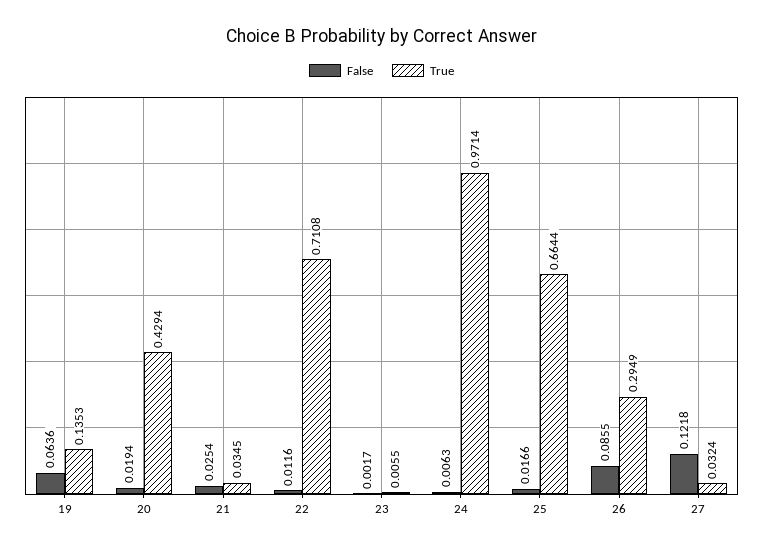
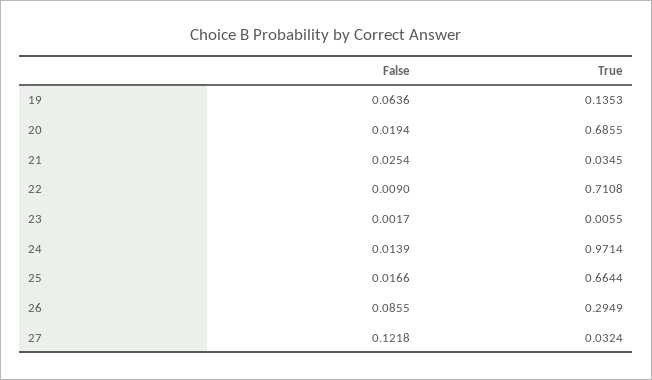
  {
    "False": {
      "19": 0.0636,
      "20": 0.0194,
      "21": 0.0254,
-     "22": 0.0116,
+     "22": 0.009,
      "23": 0.0017,
-     "24": 0.0063,
+     "24": 0.0139,
      "25": 0.0166,
      "26": 0.0855,
      "27": 0.1218
    },
    "True": {
      "19": 0.1353,
-     "20": 0.4294,
+     "20": 0.6855,
      "21": 0.0345,
      "22": 0.7108,
      "23": 0.0055,
      "24": 0.9714,
      "25": 0.6644,
      "26": 0.2949,
      "27": 0.0324
    }
  }

